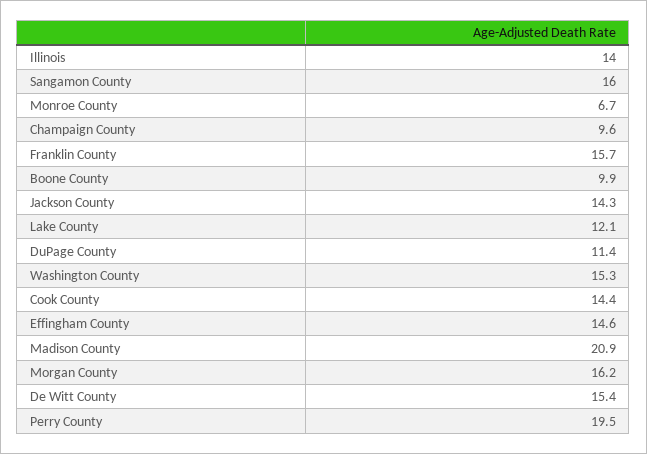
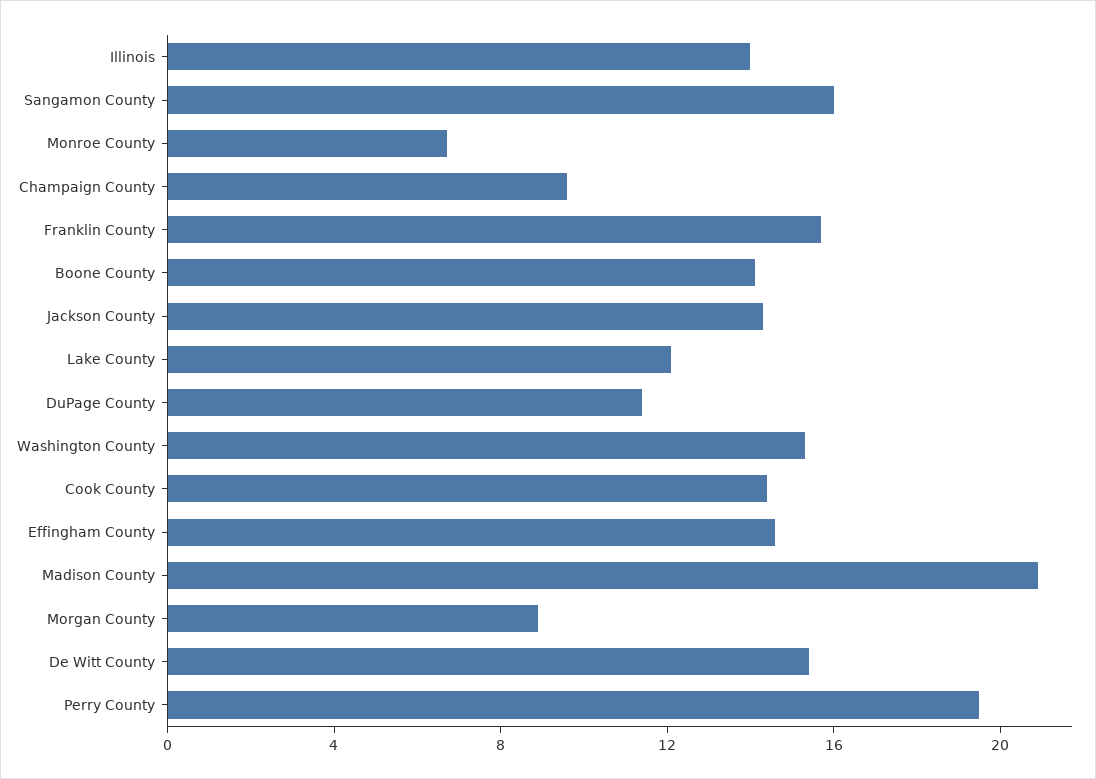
  {
    "Illinois": 14,
    "Sangamon County": 16,
    "Monroe County": 6.7,
    "Champaign County": 9.6,
    "Franklin County": 15.7,
-   "Boone County": 9.9,
+   "Boone County": 14,
    "Jackson County": 14.3,
    "Lake County": 12.1,
    "DuPage County": 11.4,
    "Washington County": 15.3,
    "Cook County": 14.4,
    "Effingham County": 14.6,
    "Madison County": 20.9,
-   "Morgan County": 16.2,
+   "Morgan County": 9,
    "De Witt County": 15.4,
    "Perry County": 19.5
  }

